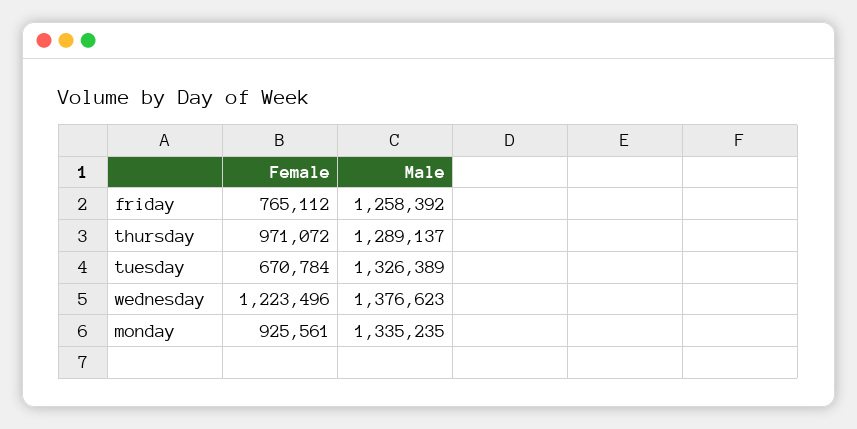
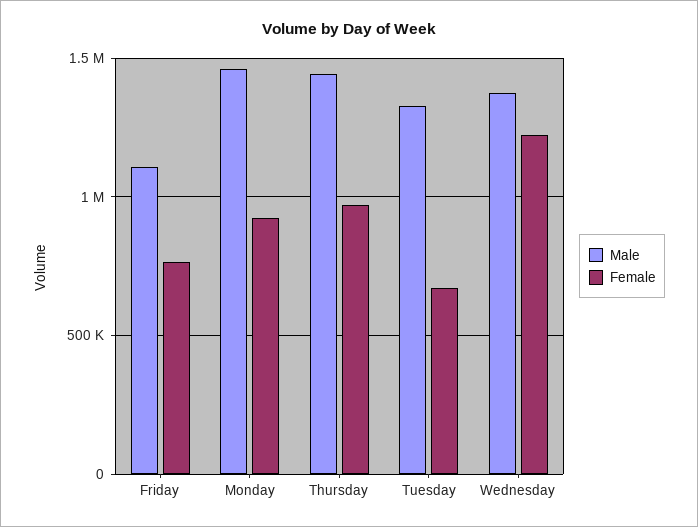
  {
    "Female": {
      "friday": 765112,
      "thursday": 971072,
      "tuesday": 670784,
      "wednesday": 1223496,
      "monday": 925561
    },
    "Male": {
-     "friday": 1258392,
+     "friday": 1100000,
-     "thursday": 1289137,
+     "thursday": 1450000,
      "tuesday": 1326389,
      "wednesday": 1376623,
-     "monday": 1335235
+     "monday": 1450000
    }
  }

